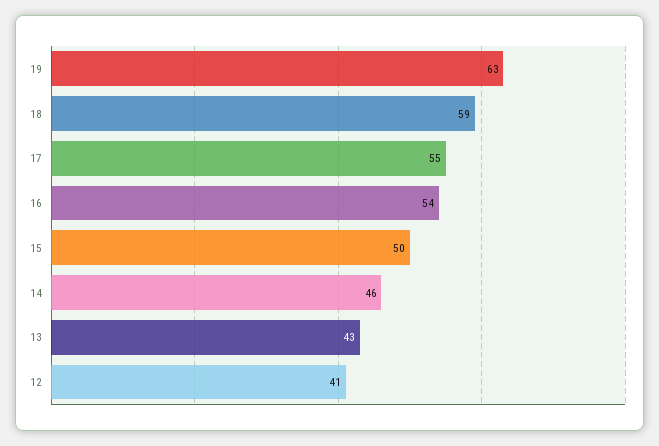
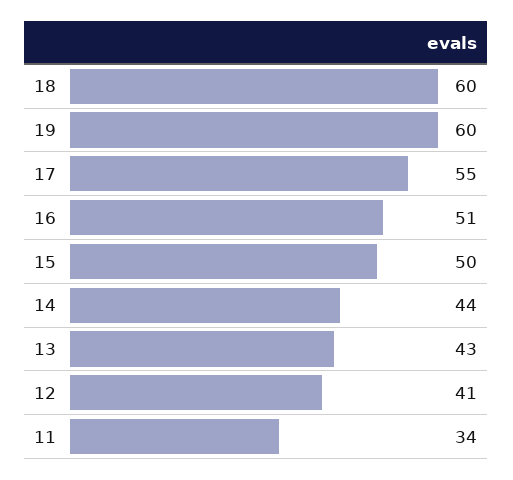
  {
-   "19": 63,
+   "19": 60,
-   "18": 59,
+   "18": 60,
    "17": 55,
-   "16": 54,
+   "16": 51,
    "15": 50,
-   "14": 46,
+   "14": 44,
    "13": 43,
-   "12": 41
+   "12": 41,
+   "11": 34
  }

